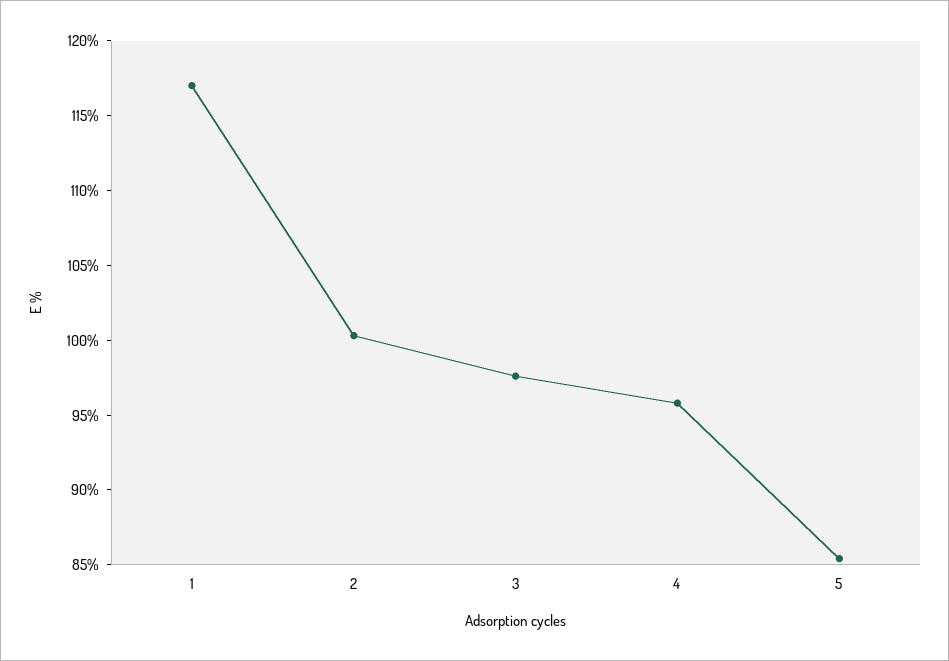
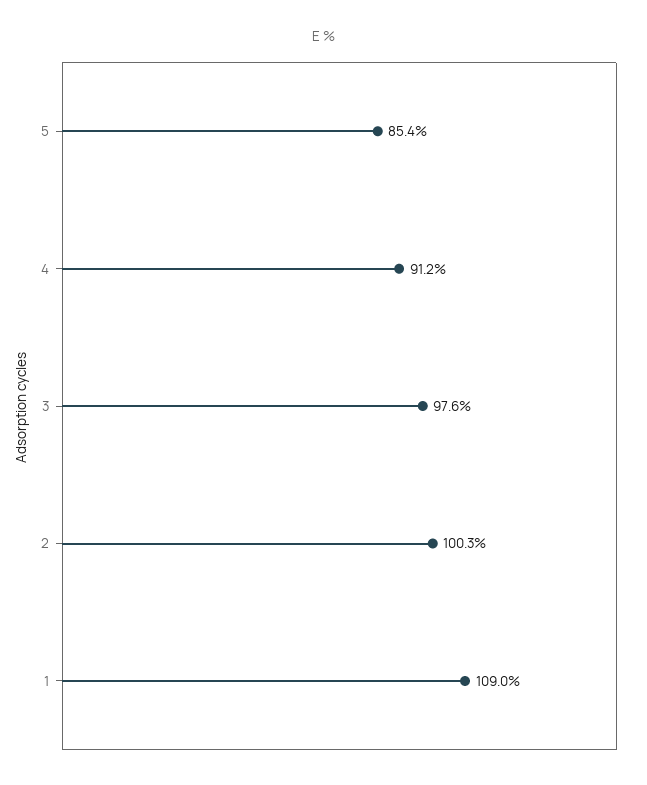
  {
-   "1": 117,
+   "1": 109,
    "2": 100.3,
    "3": 97.6,
-   "4": 96,
+   "4": 91.2,
    "5": 85.4
  }

